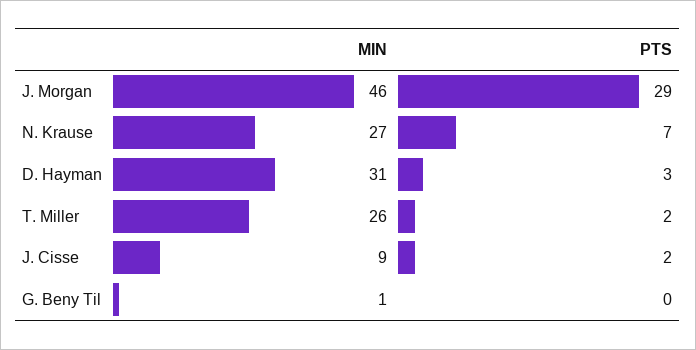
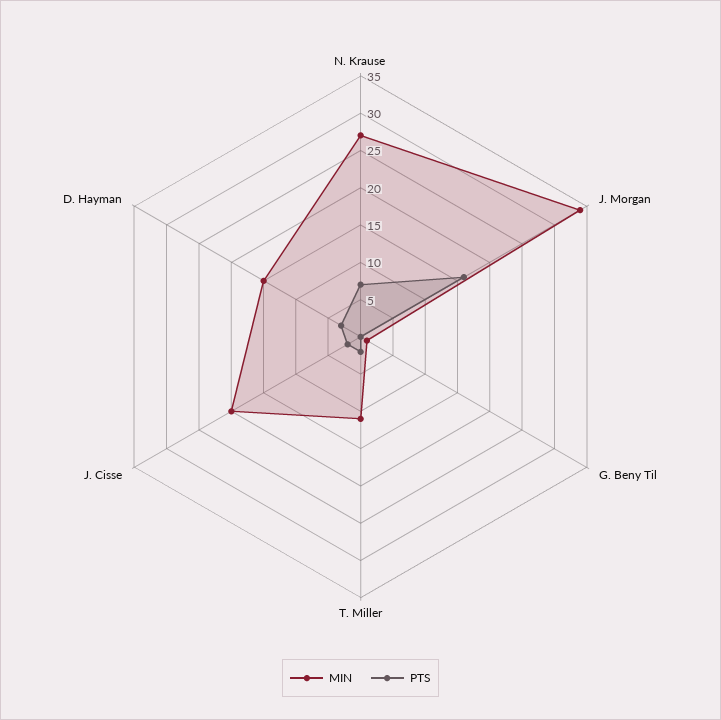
  {
    "MIN": {
-     "J. Morgan": 46,
+     "J. Morgan": 35,
      "N. Krause": 27,
-     "D. Hayman": 31,
+     "D. Hayman": 15,
-     "T. Miller": 26,
+     "T. Miller": 10,
-     "J. Cisse": 9,
+     "J. Cisse": 20,
      "G. Beny Til": 1
    },
    "PTS": {
-     "J. Morgan": 29,
+     "J. Morgan": 15,
      "N. Krause": 7,
      "D. Hayman": 3,
      "T. Miller": 2,
      "J. Cisse": 2,
      "G. Beny Til": 0
    }
  }

